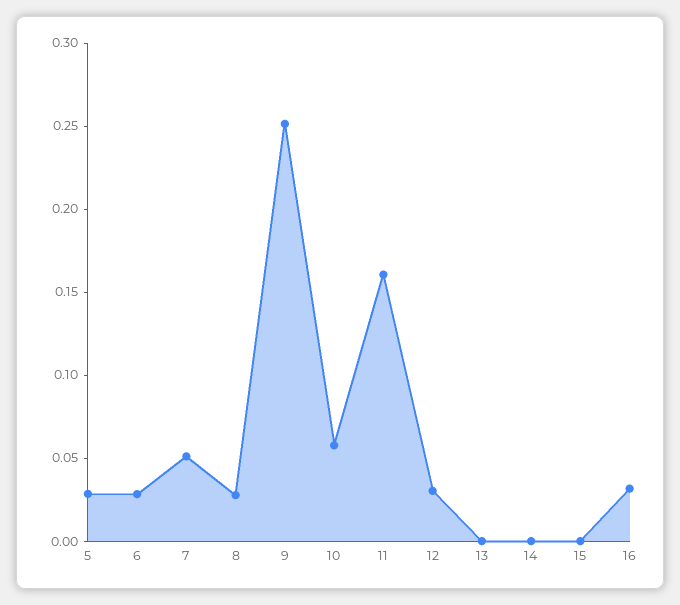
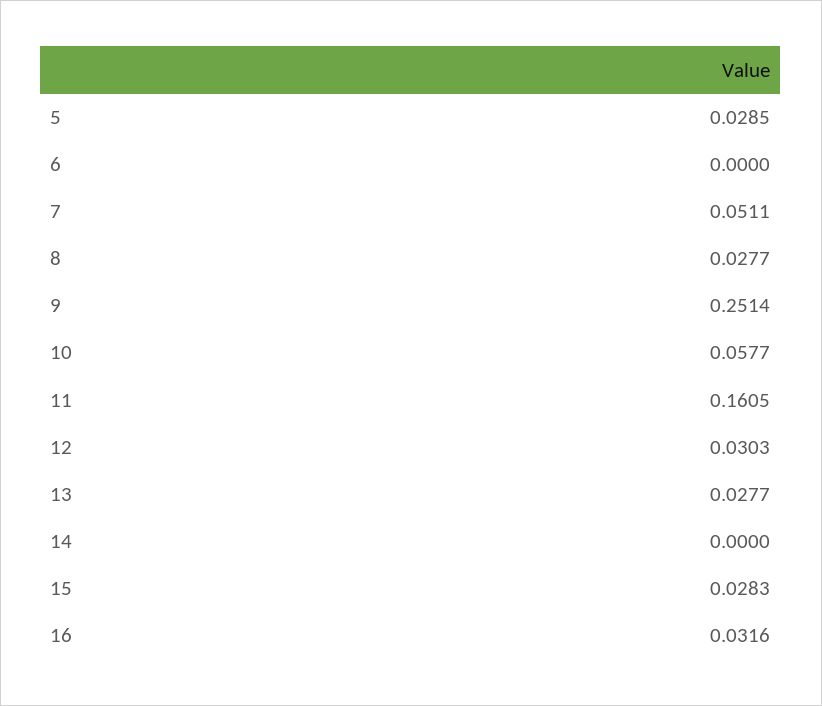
  {
    "5": 0.0285,
-   "6": 0.03,
+   "6": 0,
    "7": 0.0511,
    "8": 0.0277,
    "9": 0.2514,
    "10": 0.0577,
    "11": 0.1605,
    "12": 0.0303,
-   "13": 0,
+   "13": 0.0277,
    "14": 0,
-   "15": 0,
+   "15": 0.0283,
    "16": 0.0316
  }

